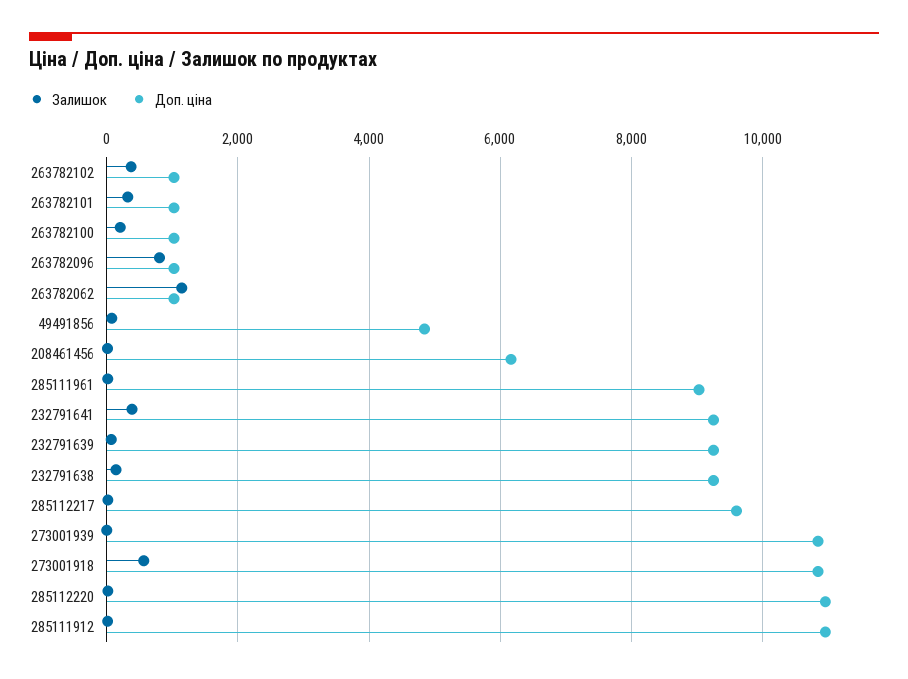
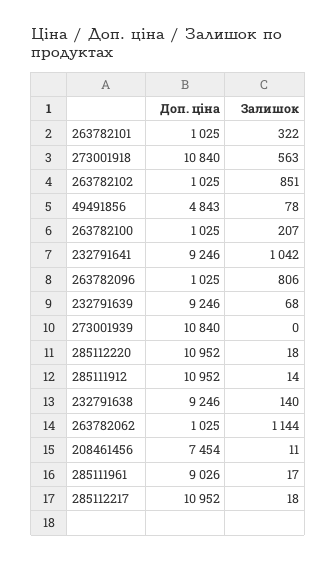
  {
    "Залишок": {
-     "263782102": 400,
+     "263782102": 851,
      "263782101": 322,
      "263782100": 207,
      "263782096": 806,
      "263782062": 1144,
      "49491856": 78,
      "208461456": 11,
      "285111961": 17,
-     "232791641": 400,
+     "232791641": 1042,
      "232791639": 68,
      "232791638": 140,
      "285112217": 18,
      "273001939": 0,
      "273001918": 563,
      "285112220": 18,
      "285111912": 14
    },
    "Доп. ціна": {
      "263782102": 1025,
      "263782101": 1025,
      "263782100": 1025,
      "263782096": 1025,
      "263782062": 1025,
      "49491856": 4843,
-     "208461456": 6200,
+     "208461456": 7454,
      "285111961": 9026,
      "232791641": 9246,
      "232791639": 9246,
      "232791638": 9246,
-     "285112217": 9600,
+     "285112217": 10952,
      "273001939": 10840,
      "273001918": 10840,
      "285112220": 10952,
      "285111912": 10952
    }
  }

